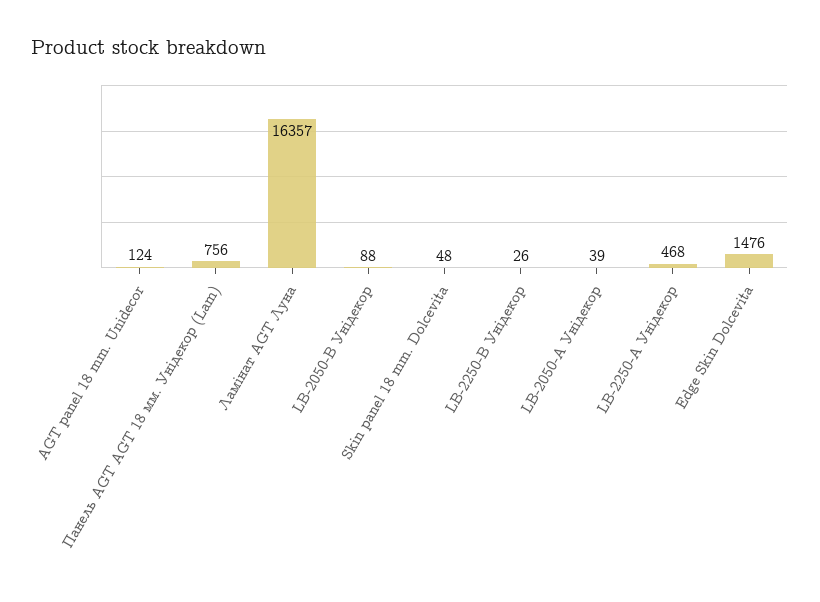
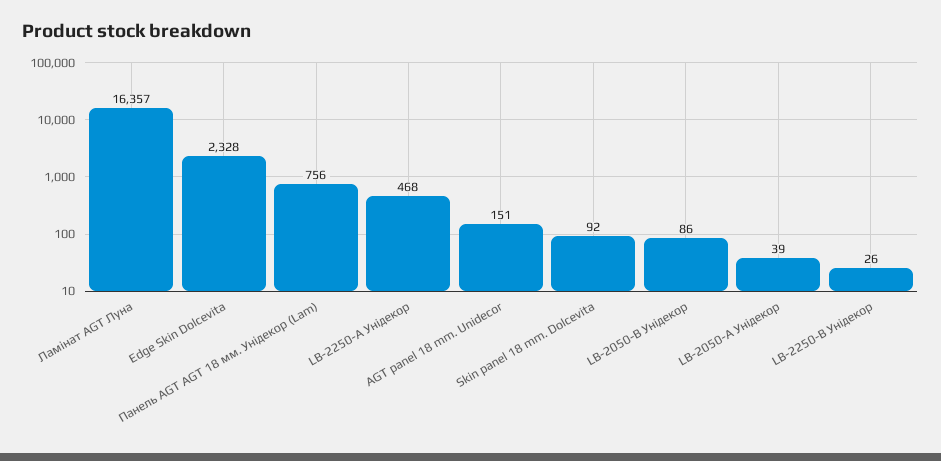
  {
-   "AGT panel 18 mm. Unidecor": 124,
+   "AGT panel 18 mm. Unidecor": 151,
    "Панель AGT AGT 18 мм. Унідекор (Lam)": 756,
    "Ламінат AGT Луна": 16357,
-   "LB-2050-В Унідекор": 88,
+   "LB-2050-В Унідекор": 86,
-   "Skin panel 18 mm. Dolcevita": 48,
+   "Skin panel 18 mm. Dolcevita": 92,
    "LB-2250-В Унідекор": 26,
    "LB-2050-А Унідекор": 39,
    "LB-2250-А Унідекор": 468,
-   "Edge Skin Dolcevita": 1476
+   "Edge Skin Dolcevita": 2328
  }

